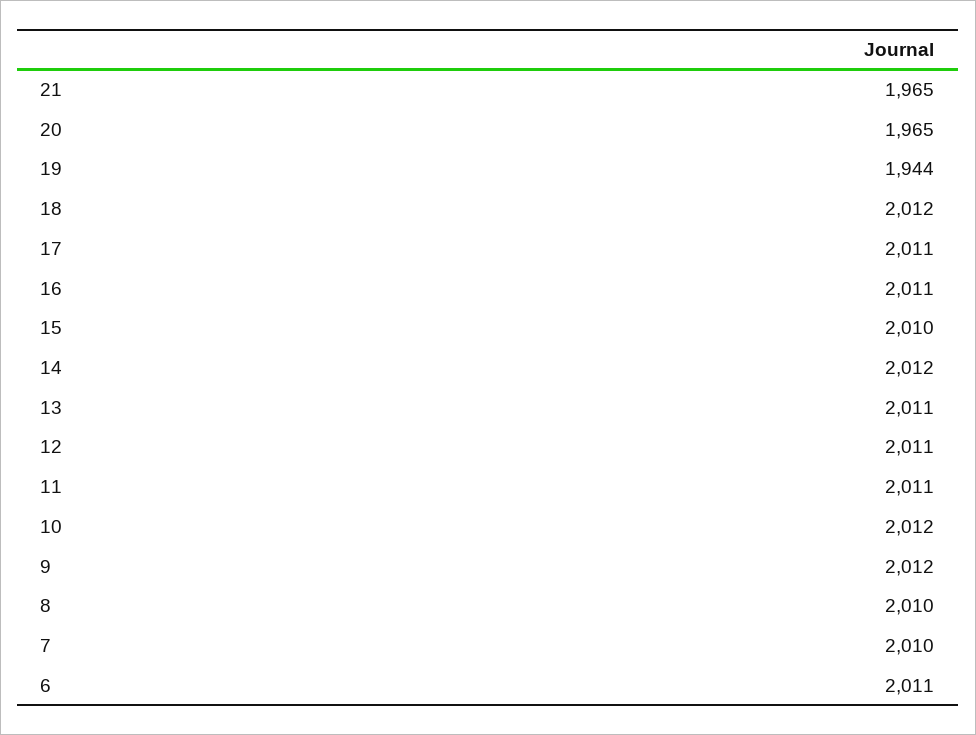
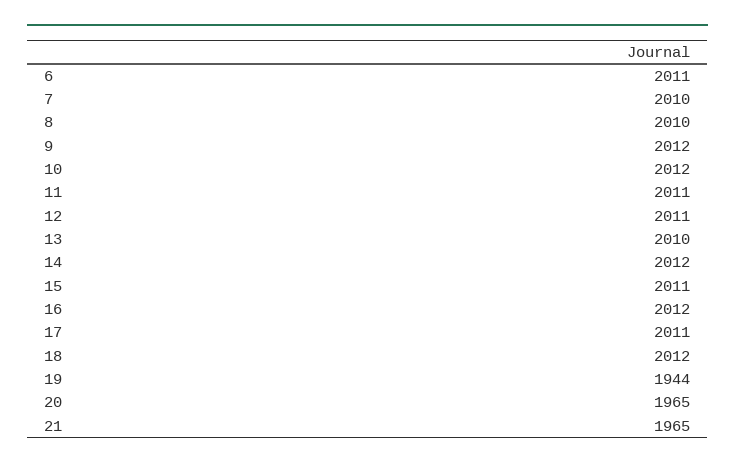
  {
    "21": 1965,
    "20": 1965,
    "19": 1944,
    "18": 2012,
    "17": 2011,
-   "16": 2011,
+   "16": 2012,
-   "15": 2010,
+   "15": 2011,
    "14": 2012,
-   "13": 2011,
+   "13": 2010,
    "12": 2011,
    "11": 2011,
    "10": 2012,
    "9": 2012,
    "8": 2010,
    "7": 2010,
    "6": 2011
  }

